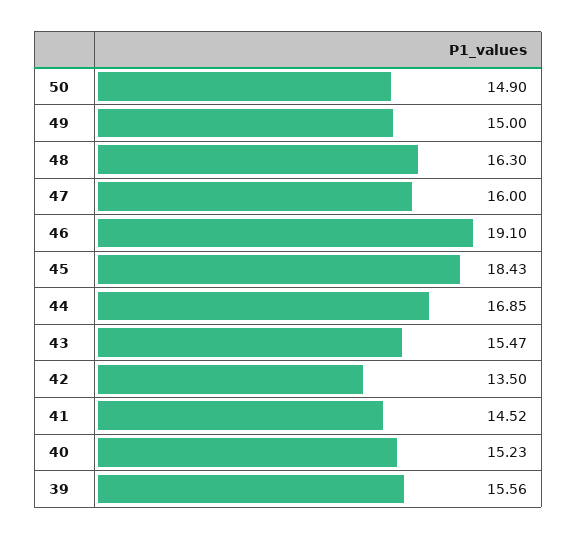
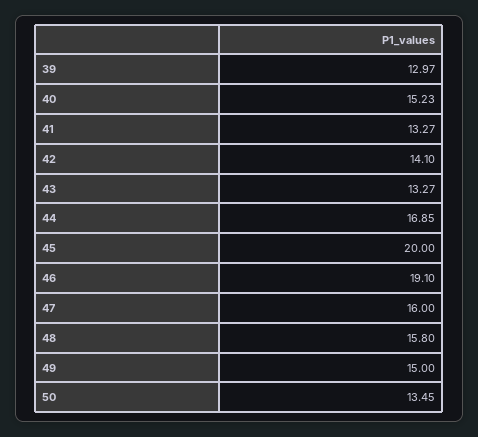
  {
-   "50": 14.9,
+   "50": 13.45,
    "49": 15,
-   "48": 16.3,
+   "48": 15.8,
    "47": 16,
    "46": 19.1,
-   "45": 18.43,
+   "45": 20,
    "44": 16.85,
-   "43": 15.47,
+   "43": 13.27,
-   "42": 13.5,
+   "42": 14.1,
-   "41": 14.52,
+   "41": 13.27,
    "40": 15.23,
-   "39": 15.56
+   "39": 12.97
  }

